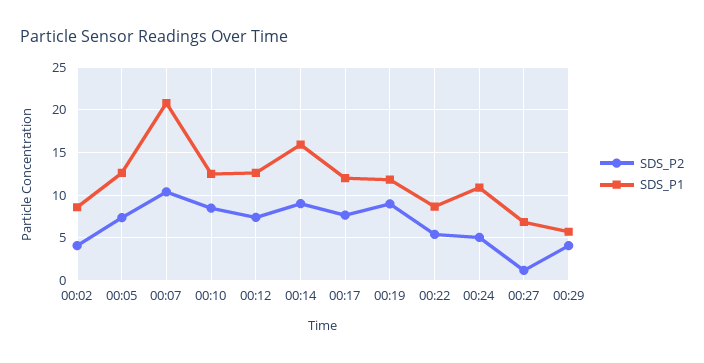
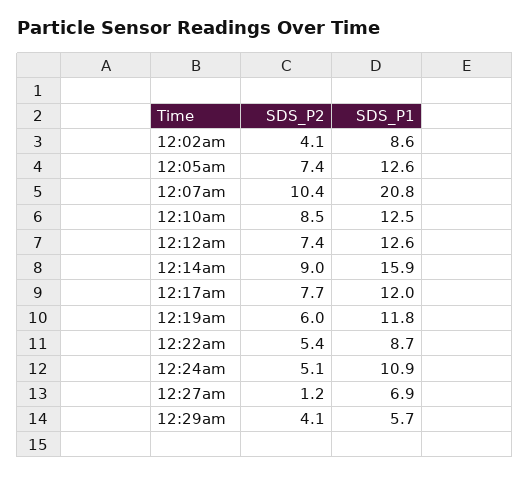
  {
    "SDS_P2": {
      "00:02": 4.1,
      "00:05": 7.4,
      "00:07": 10.4,
      "00:10": 8.5,
      "00:12": 7.4,
      "00:14": 9,
      "00:17": 7.7,
-     "00:19": 9,
+     "00:19": 6,
      "00:22": 5.4,
      "00:24": 5.1,
      "00:27": 1.2,
      "00:29": 4.1
    },
    "SDS_P1": {
      "00:02": 8.6,
      "00:05": 12.6,
      "00:07": 20.8,
      "00:10": 12.5,
      "00:12": 12.6,
      "00:14": 15.9,
      "00:17": 12,
      "00:19": 11.8,
      "00:22": 8.7,
      "00:24": 10.9,
      "00:27": 6.9,
      "00:29": 5.7
    }
  }

